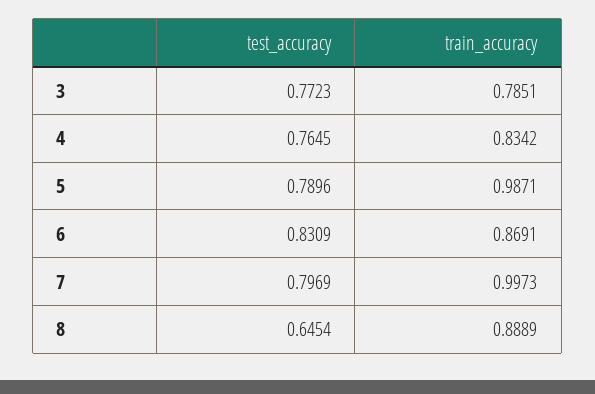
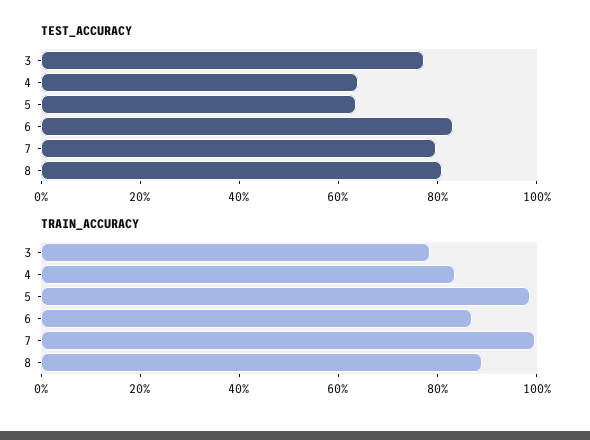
  {
    "test_accuracy": {
      "3": 0.7723,
-     "4": 0.7645,
+     "4": 0.65,
-     "5": 0.7896,
+     "5": 0.65,
      "6": 0.8309,
      "7": 0.7969,
-     "8": 0.6454
+     "8": 0.8
    },
    "train_accuracy": {
      "3": 0.7851,
      "4": 0.8342,
      "5": 0.9871,
      "6": 0.8691,
      "7": 0.9973,
      "8": 0.8889
    }
  }

